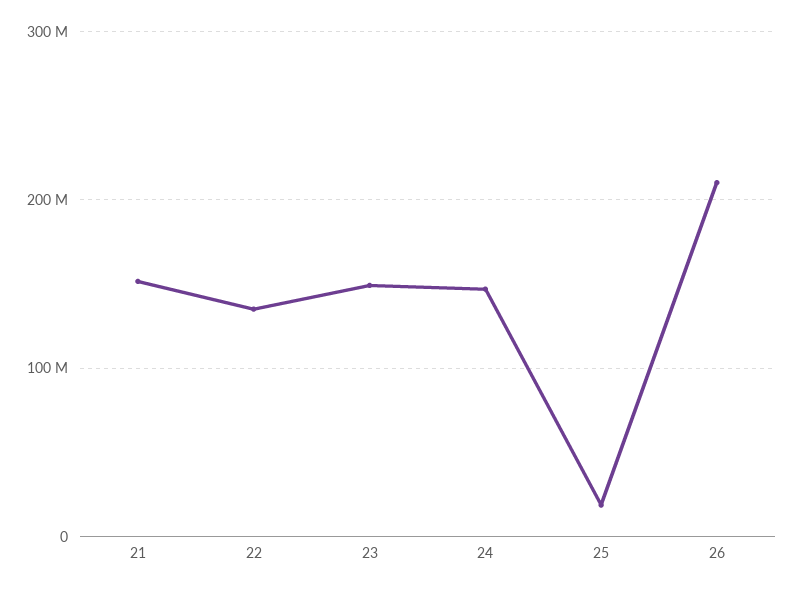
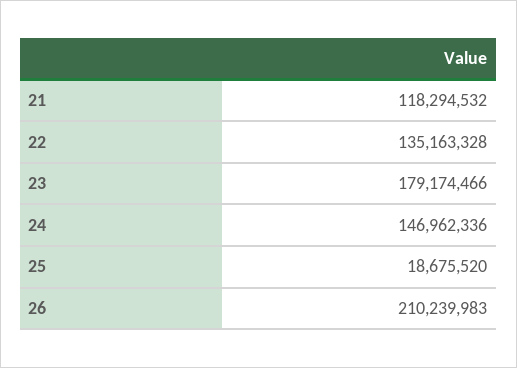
  {
-   "21": 150000000,
+   "21": 118294532,
    "22": 135163328,
-   "23": 150000000,
+   "23": 179174466,
    "24": 146962336,
    "25": 18675520,
    "26": 210239983
  }

